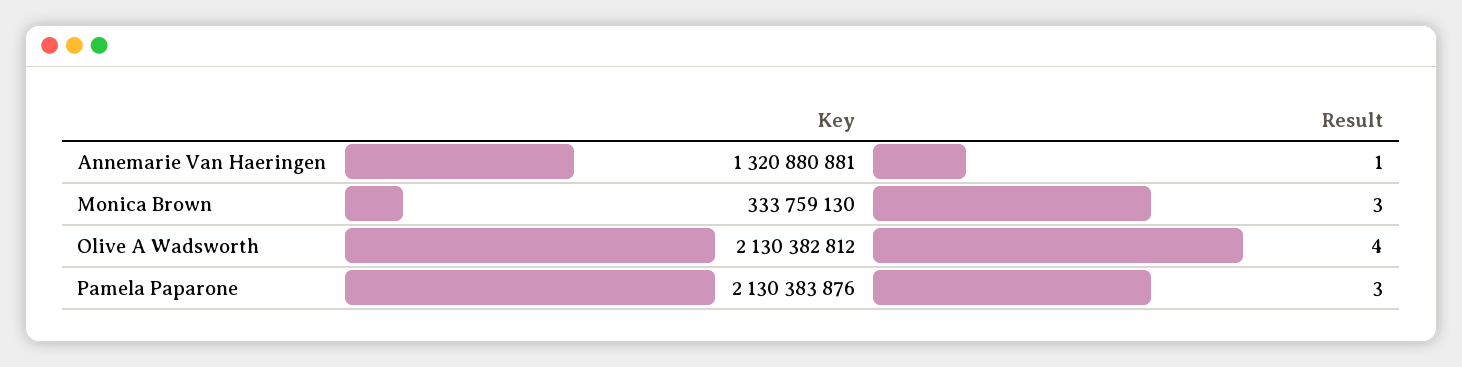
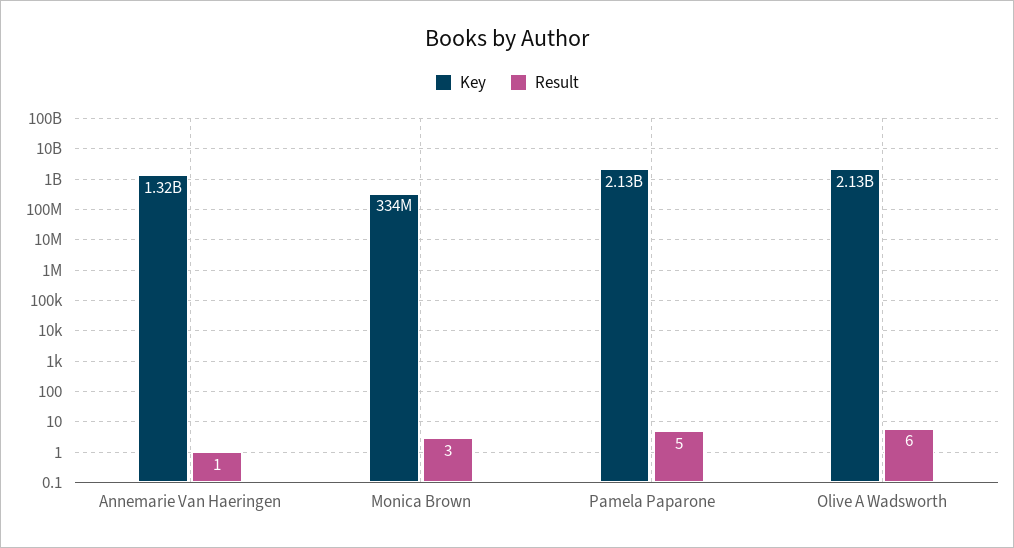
  {
    "Key": {
      "Annemarie Van Haeringen": 1320880881,
      "Monica Brown": 333759130,
      "Olive A Wadsworth": 2130382812,
      "Pamela Paparone": 2130383876
    },
    "Result": {
      "Annemarie Van Haeringen": 1,
      "Monica Brown": 3,
-     "Olive A Wadsworth": 4,
+     "Olive A Wadsworth": 6,
-     "Pamela Paparone": 3
+     "Pamela Paparone": 5
    }
  }

